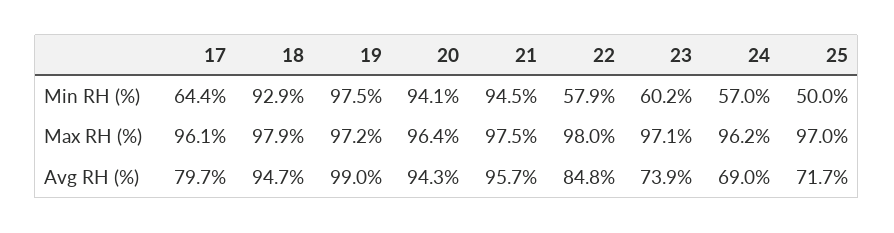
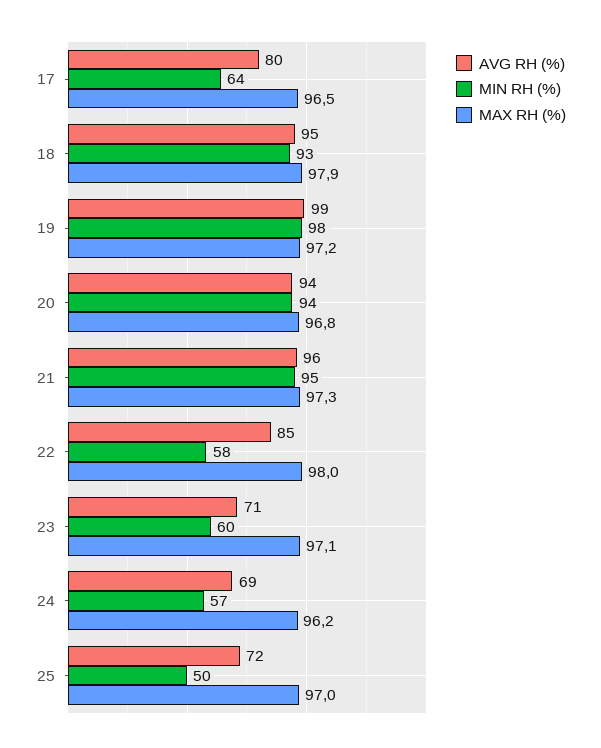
  {
    "Min RH (%)": {
      "17": 64.4,
      "18": 92.9,
      "19": 97.5,
      "20": 94.1,
      "21": 94.5,
      "22": 57.9,
      "23": 60.2,
      "24": 57,
      "25": 50
    },
    "Max RH (%)": {
-     "17": 96.1,
+     "17": 96.5,
      "18": 97.9,
      "19": 97.2,
-     "20": 96.4,
+     "20": 96.8,
-     "21": 97.5,
+     "21": 97.3,
      "22": 98,
      "23": 97.1,
      "24": 96.2,
      "25": 97
    },
    "Avg RH (%)": {
      "17": 79.7,
      "18": 94.7,
      "19": 99,
      "20": 94.3,
      "21": 95.7,
      "22": 84.8,
-     "23": 73.9,
+     "23": 71,
      "24": 69,
      "25": 71.7
    }
  }

